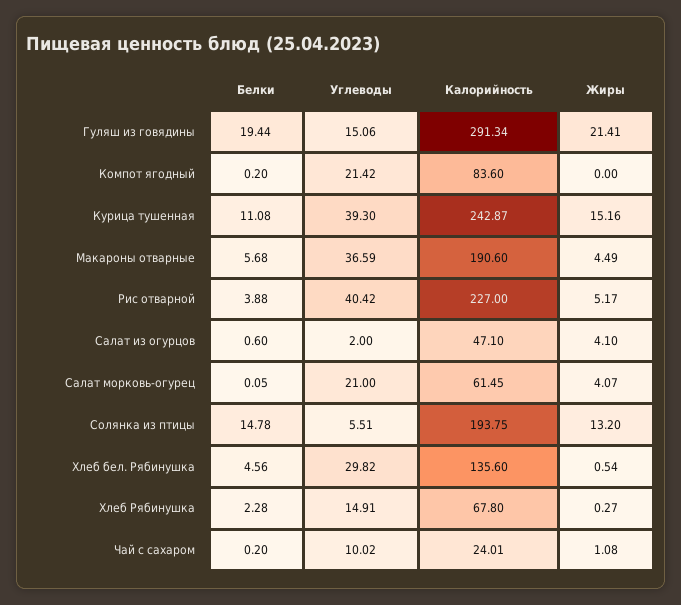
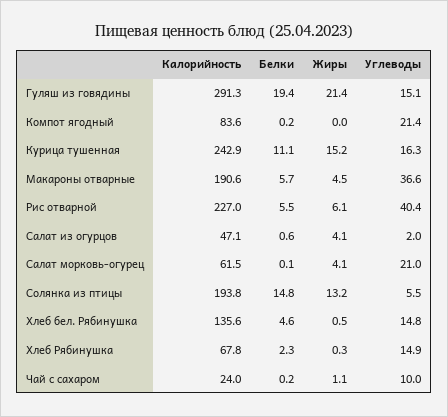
  {
    "Белки": {
      "Гуляш из говядины": 19.44,
      "Компот ягодный": 0.2,
      "Курица тушенная": 11.08,
      "Макароны отварные": 5.68,
-     "Рис отварной": 3.88,
+     "Рис отварной": 5.5,
      "Салат из огурцов": 0.6,
      "Салат морковь-огурец": 0.05,
      "Солянка из птицы": 14.78,
      "Хлеб бел. Рябинушка": 4.56,
      "Хлеб Рябинушка": 2.28,
      "Чай с сахаром": 0.2
    },
    "Углеводы": {
      "Гуляш из говядины": 15.06,
      "Компот ягодный": 21.42,
-     "Курица тушенная": 39.3,
+     "Курица тушенная": 16.3,
      "Макароны отварные": 36.59,
      "Рис отварной": 40.42,
      "Салат из огурцов": 2,
      "Салат морковь-огурец": 21,
      "Солянка из птицы": 5.51,
-     "Хлеб бел. Рябинушка": 29.82,
+     "Хлеб бел. Рябинушка": 14.8,
      "Хлеб Рябинушка": 14.91,
      "Чай с сахаром": 10.02
    },
    "Калорийность": {
      "Гуляш из говядины": 291.34,
      "Компот ягодный": 83.6,
      "Курица тушенная": 242.87,
      "Макароны отварные": 190.6,
      "Рис отварной": 227,
      "Салат из огурцов": 47.1,
      "Салат морковь-огурец": 61.45,
      "Солянка из птицы": 193.75,
      "Хлеб бел. Рябинушка": 135.6,
      "Хлеб Рябинушка": 67.8,
      "Чай с сахаром": 24.01
    },
    "Жиры": {
      "Гуляш из говядины": 21.41,
      "Компот ягодный": 0,
      "Курица тушенная": 15.16,
      "Макароны отварные": 4.49,
-     "Рис отварной": 5.17,
+     "Рис отварной": 6.1,
      "Салат из огурцов": 4.1,
      "Салат морковь-огурец": 4.07,
      "Солянка из птицы": 13.2,
      "Хлеб бел. Рябинушка": 0.54,
      "Хлеб Рябинушка": 0.27,
      "Чай с сахаром": 1.08
    }
  }

